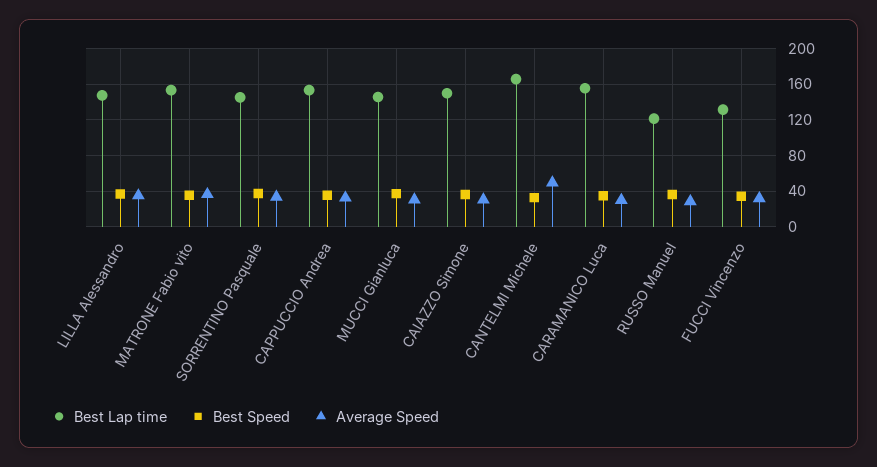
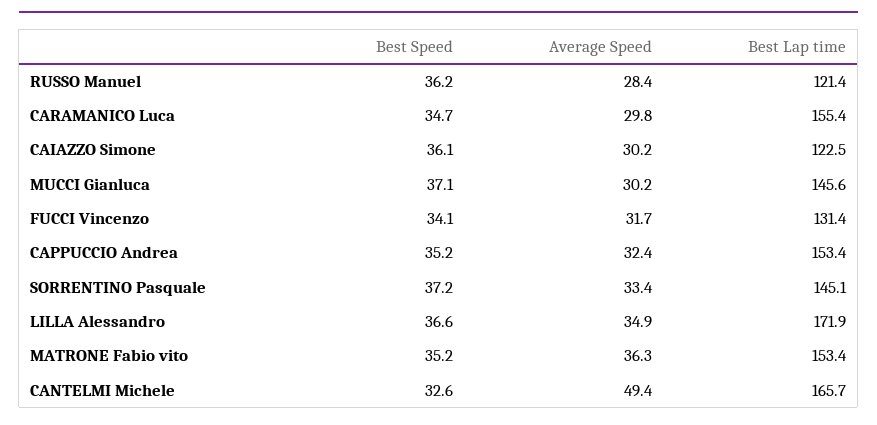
  {
    "Best Lap time": {
-     "LILLA Alessandro": 150,
+     "LILLA Alessandro": 171.9,
      "MATRONE Fabio vito": 153.4,
      "SORRENTINO Pasquale": 145.1,
      "CAPPUCCIO Andrea": 153.4,
      "MUCCI Gianluca": 145.6,
-     "CAIAZZO Simone": 150,
+     "CAIAZZO Simone": 122.5,
      "CANTELMI Michele": 165.7,
      "CARAMANICO Luca": 155.4,
      "RUSSO Manuel": 121.4,
      "FUCCI Vincenzo": 131.4
    },
    "Best Speed": {
      "LILLA Alessandro": 36.6,
      "MATRONE Fabio vito": 35.2,
      "SORRENTINO Pasquale": 37.2,
      "CAPPUCCIO Andrea": 35.2,
      "MUCCI Gianluca": 37.1,
      "CAIAZZO Simone": 36.1,
      "CANTELMI Michele": 32.6,
      "CARAMANICO Luca": 34.7,
      "RUSSO Manuel": 36.2,
      "FUCCI Vincenzo": 34.1
    },
    "Average Speed": {
      "LILLA Alessandro": 34.9,
      "MATRONE Fabio vito": 36.3,
      "SORRENTINO Pasquale": 33.4,
      "CAPPUCCIO Andrea": 32.4,
      "MUCCI Gianluca": 30.2,
      "CAIAZZO Simone": 30.2,
      "CANTELMI Michele": 49.4,
      "CARAMANICO Luca": 29.8,
      "RUSSO Manuel": 28.4,
      "FUCCI Vincenzo": 31.7
    }
  }

